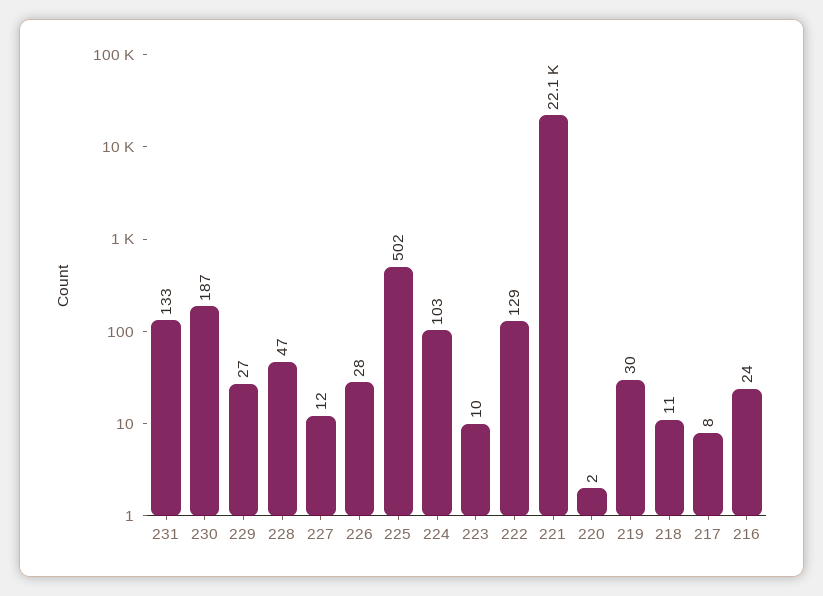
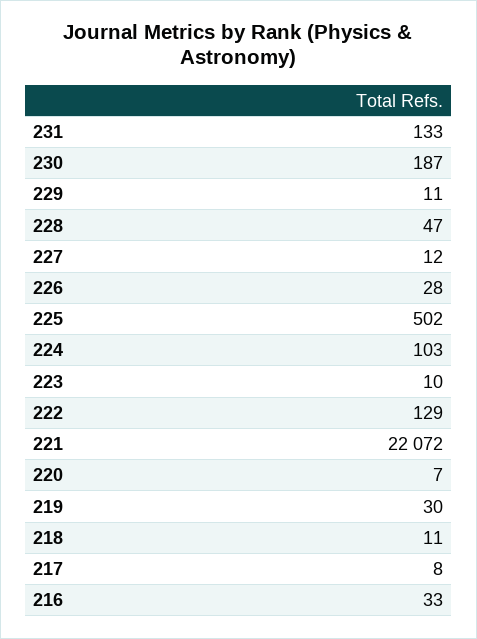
  {
    "231": 133,
    "230": 187,
-   "229": 27,
+   "229": 11,
    "228": 47,
    "227": 12,
    "226": 28,
    "225": 502,
    "224": 103,
    "223": 10,
    "222": 129,
    "221": 22072,
-   "220": 2,
+   "220": 7,
    "219": 30,
    "218": 11,
    "217": 8,
-   "216": 24
+   "216": 33
  }

